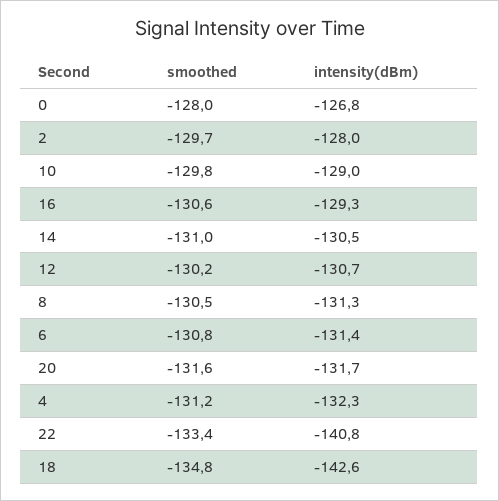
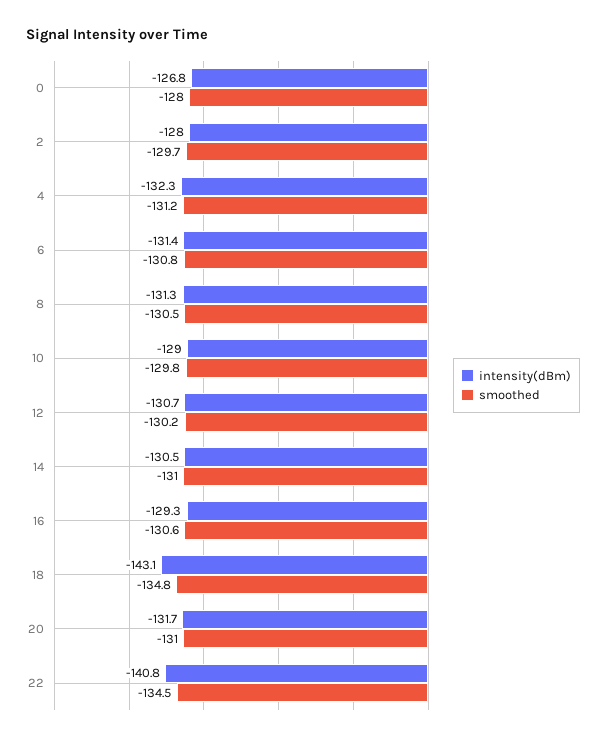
  {
    "smoothed": {
      "0": -128,
      "2": -129.7,
      "10": -129.8,
      "16": -130.6,
      "14": -131,
      "12": -130.2,
      "8": -130.5,
      "6": -130.8,
-     "20": -131.6,
+     "20": -131,
      "4": -131.2,
-     "22": -133.4,
+     "22": -134.5,
      "18": -134.8
    },
    "intensity(dBm)": {
      "0": -126.8,
      "2": -128,
      "10": -129,
      "16": -129.3,
      "14": -130.5,
      "12": -130.7,
      "8": -131.3,
      "6": -131.4,
      "20": -131.7,
      "4": -132.3,
      "22": -140.8,
-     "18": -142.6
+     "18": -143.1
    }
  }

